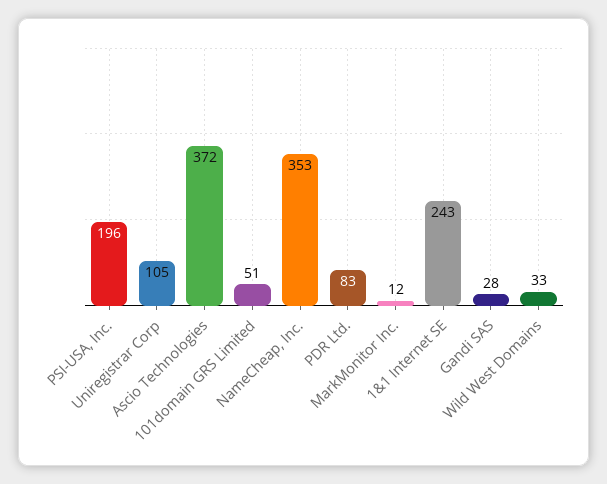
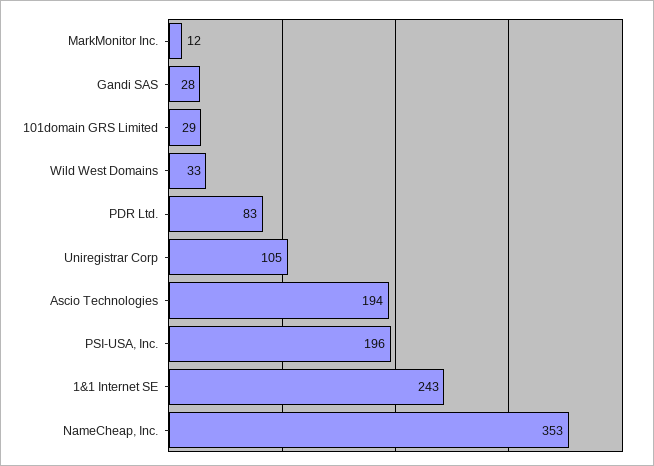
  {
    "PSI-USA, Inc.": 196,
    "Uniregistrar Corp": 105,
-   "Ascio Technologies": 372,
+   "Ascio Technologies": 194,
-   "101domain GRS Limited": 51,
+   "101domain GRS Limited": 29,
    "NameCheap, Inc.": 353,
    "PDR Ltd.": 83,
    "MarkMonitor Inc.": 12,
    "1&1 Internet SE": 243,
    "Gandi SAS": 28,
    "Wild West Domains": 33
  }

